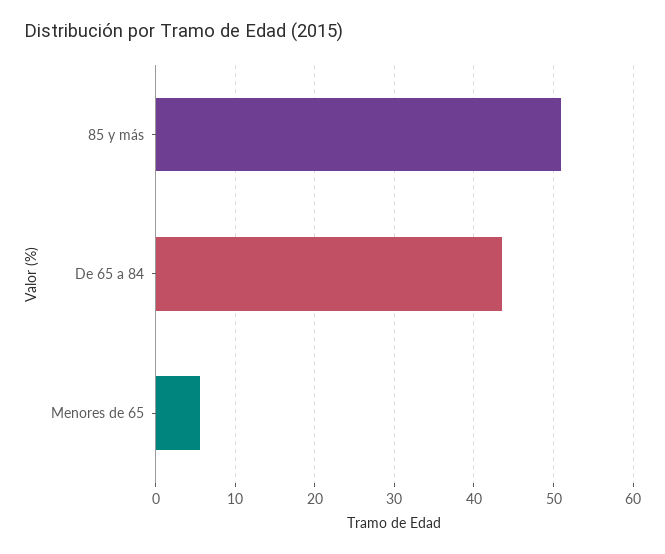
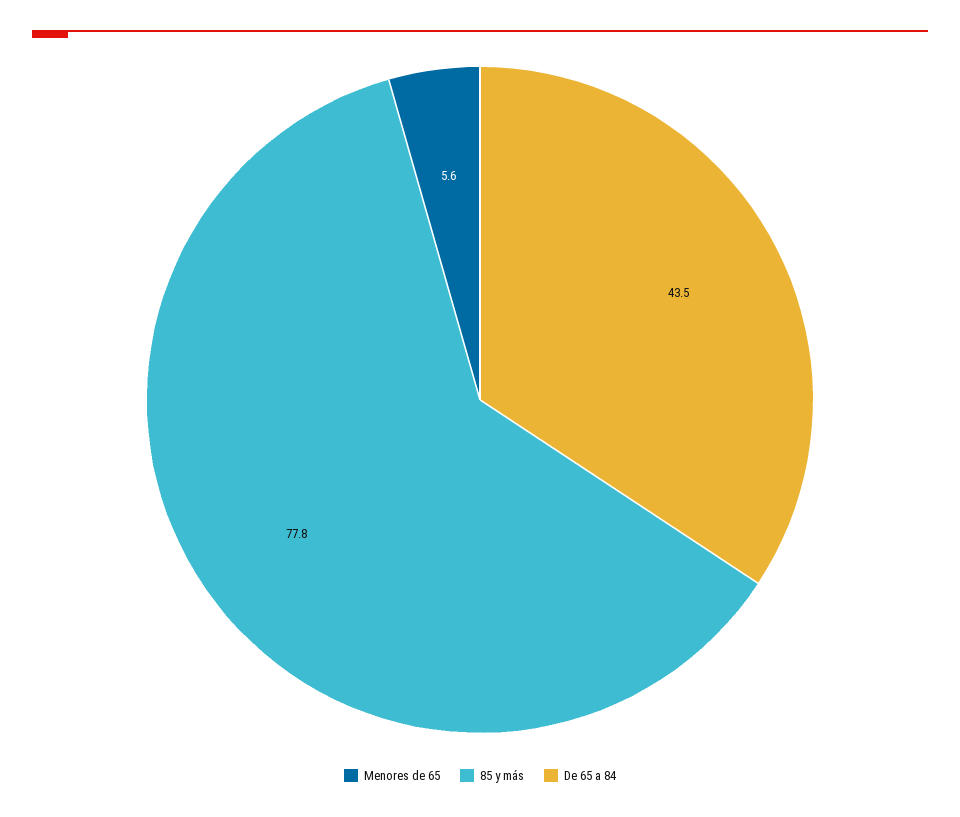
  {
-   "85 y más": 51,
+   "85 y más": 77.8,
    "De 65 a 84": 43.5,
    "Menores de 65": 5.6
  }

